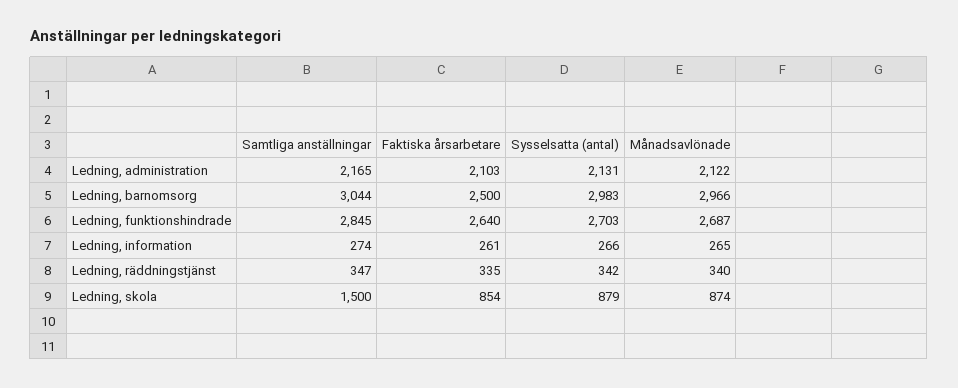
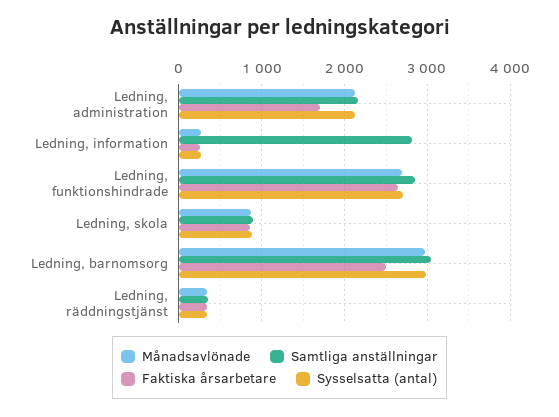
  {
    "Samtliga anställningar": {
      "Ledning, administration": 2165,
      "Ledning, barnomsorg": 3044,
      "Ledning, funktionshindrade": 2845,
-     "Ledning, information": 274,
+     "Ledning, information": 2800,
      "Ledning, räddningstjänst": 347,
-     "Ledning, skola": 1500
+     "Ledning, skola": 900
    },
    "Faktiska årsarbetare": {
-     "Ledning, administration": 2103,
+     "Ledning, administration": 1700,
      "Ledning, barnomsorg": 2500,
      "Ledning, funktionshindrade": 2640,
      "Ledning, information": 261,
      "Ledning, räddningstjänst": 335,
      "Ledning, skola": 854
    },
    "Sysselsatta (antal)": {
      "Ledning, administration": 2131,
      "Ledning, barnomsorg": 2983,
      "Ledning, funktionshindrade": 2703,
      "Ledning, information": 266,
      "Ledning, räddningstjänst": 342,
      "Ledning, skola": 879
    },
    "Månadsavlönade": {
      "Ledning, administration": 2122,
      "Ledning, barnomsorg": 2966,
      "Ledning, funktionshindrade": 2687,
      "Ledning, information": 265,
      "Ledning, räddningstjänst": 340,
      "Ledning, skola": 874
    }
  }

